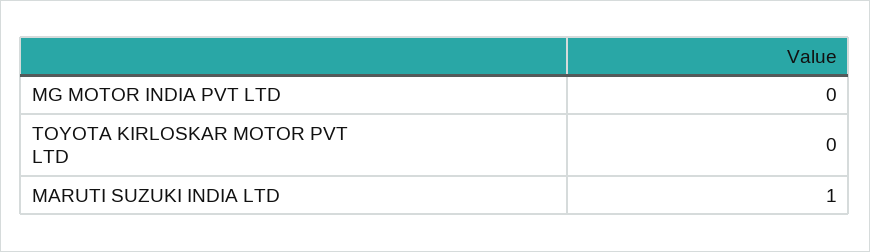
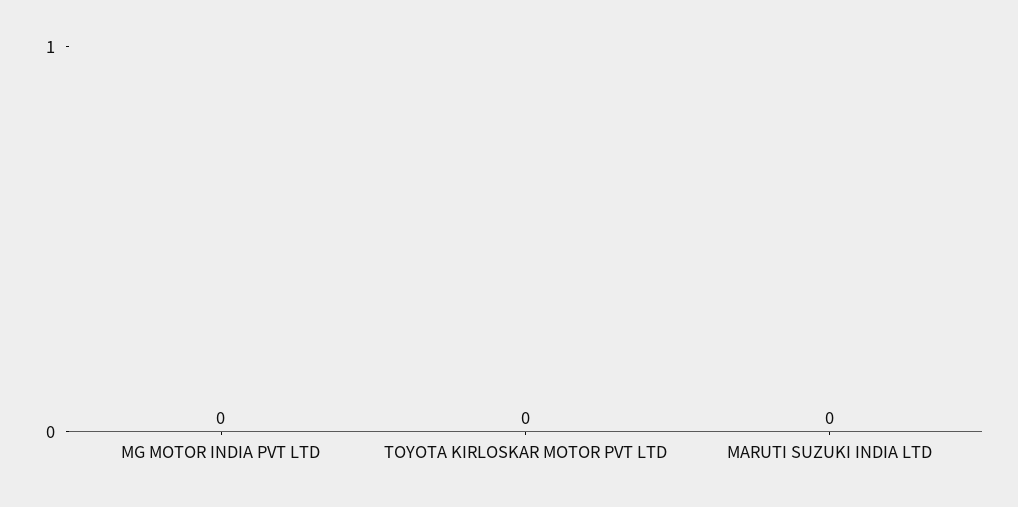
  {
    "MG MOTOR INDIA PVT LTD": 0,
    "TOYOTA KIRLOSKAR MOTOR PVT LTD": 0,
-   "MARUTI SUZUKI INDIA LTD": 1
+   "MARUTI SUZUKI INDIA LTD": 0
  }

